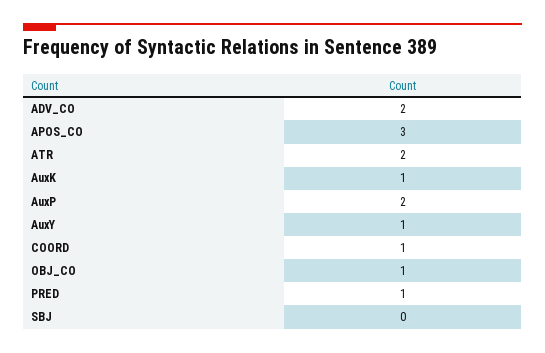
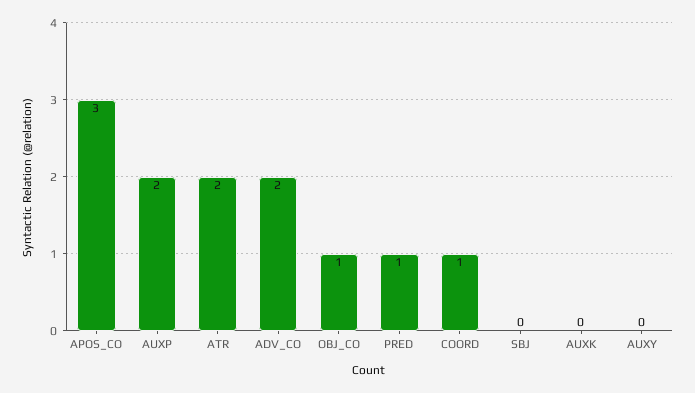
  {
    "ADV_CO": 2,
    "APOS_CO": 3,
    "ATR": 2,
-   "AuxK": 1,
+   "AuxK": 0,
    "AuxP": 2,
-   "AuxY": 1,
+   "AuxY": 0,
    "COORD": 1,
    "OBJ_CO": 1,
    "PRED": 1,
    "SBJ": 0
  }

